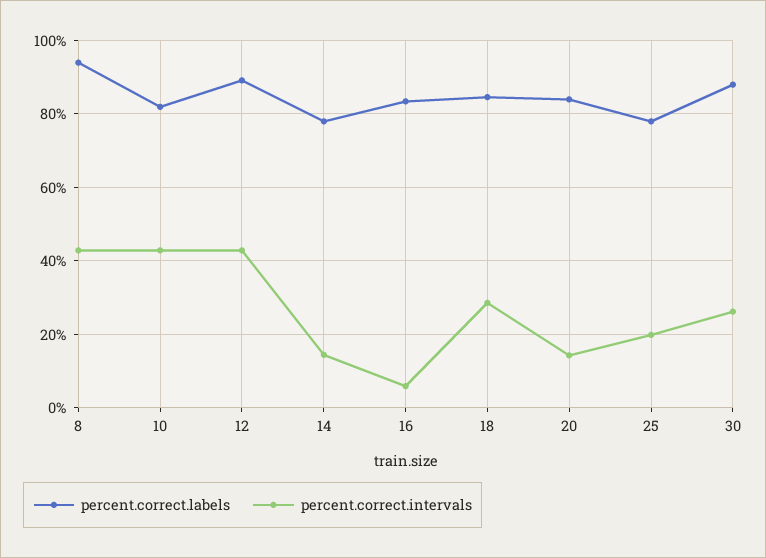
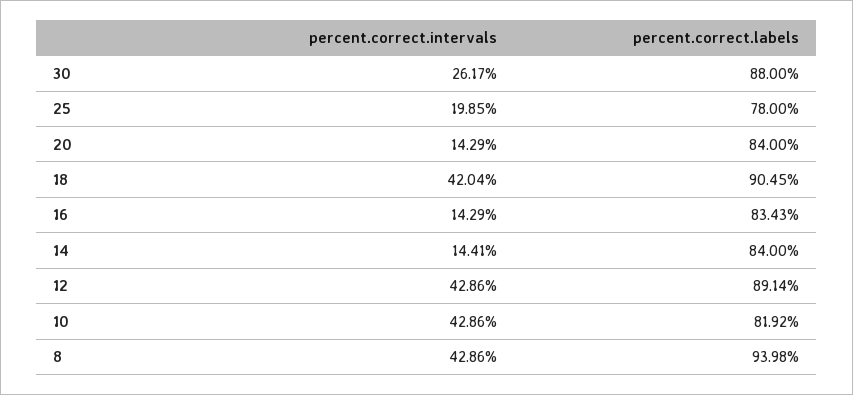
  {
    "percent.correct.labels": {
      "8": 93.98,
      "10": 81.92,
      "12": 89.14,
-     "14": 78,
+     "14": 84,
      "16": 83.43,
-     "18": 84,
+     "18": 90.45,
      "20": 84,
      "25": 78,
      "30": 88
    },
    "percent.correct.intervals": {
      "8": 42.86,
      "10": 42.86,
      "12": 42.86,
      "14": 14.41,
-     "16": 6,
+     "16": 14.29,
-     "18": 28,
+     "18": 42.04,
      "20": 14.29,
      "25": 19.85,
      "30": 26.17
    }
  }

